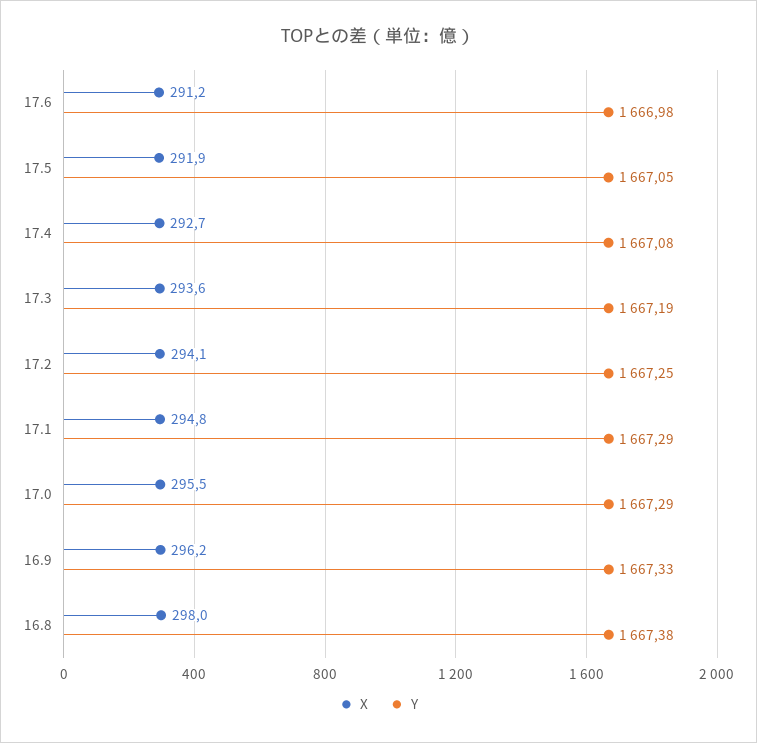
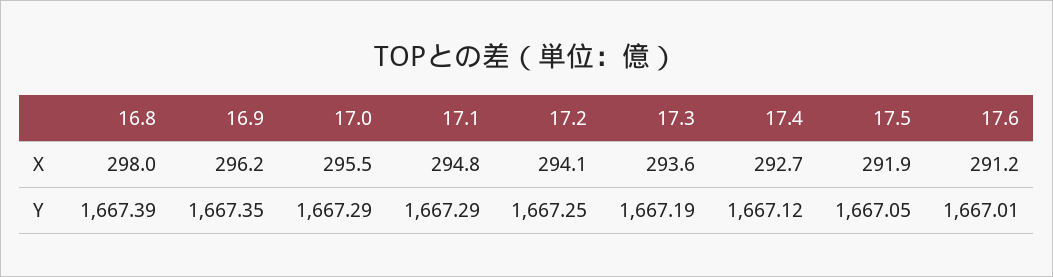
  {
    "X": {
      "17.6": 291.2,
      "17.5": 291.9,
      "17.4": 292.7,
      "17.3": 293.6,
      "17.2": 294.1,
      "17.1": 294.8,
      "17.0": 295.5,
      "16.9": 296.2,
      "16.8": 298
    },
    "Y": {
-     "17.6": 1666.98,
+     "17.6": 1667.01,
      "17.5": 1667.05,
-     "17.4": 1667.08,
+     "17.4": 1667.12,
      "17.3": 1667.19,
      "17.2": 1667.25,
      "17.1": 1667.29,
      "17.0": 1667.29,
-     "16.9": 1667.33,
+     "16.9": 1667.35,
-     "16.8": 1667.38
+     "16.8": 1667.39
    }
  }

